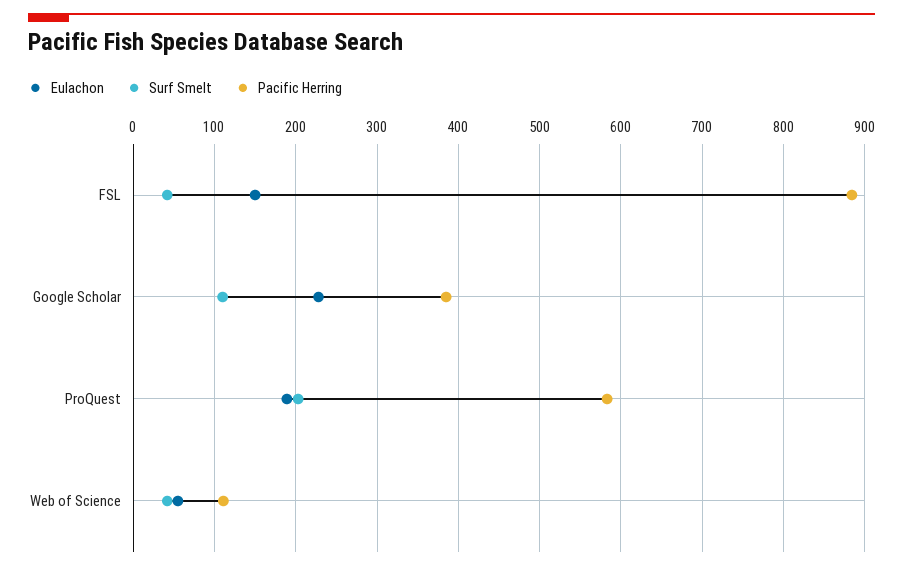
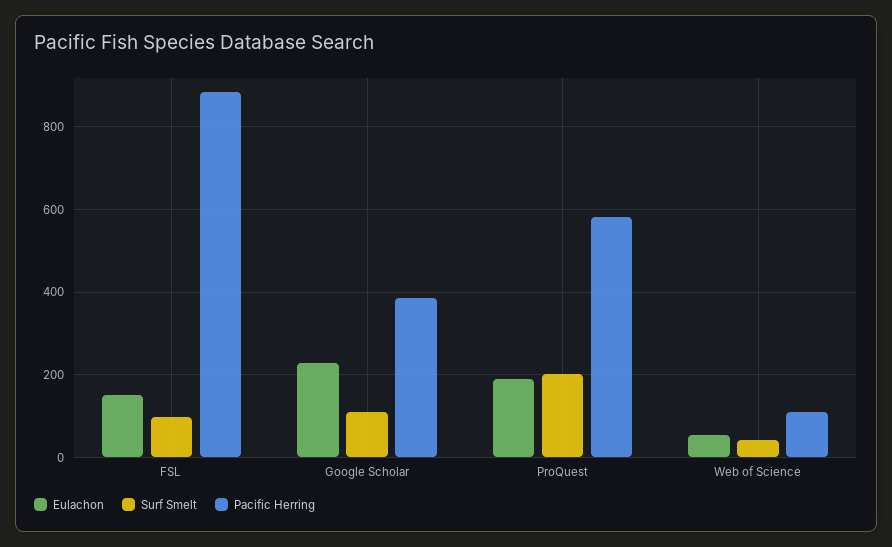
  {
    "Eulachon": {
      "FSL": 150,
      "Google Scholar": 230,
      "ProQuest": 190,
      "Web of Science": 60
    },
    "Surf Smelt": {
-     "FSL": 40,
+     "FSL": 100,
      "Google Scholar": 110,
      "ProQuest": 200,
      "Web of Science": 40
    },
    "Pacific Herring": {
      "FSL": 880,
      "Google Scholar": 390,
      "ProQuest": 580,
      "Web of Science": 110
    }
  }

